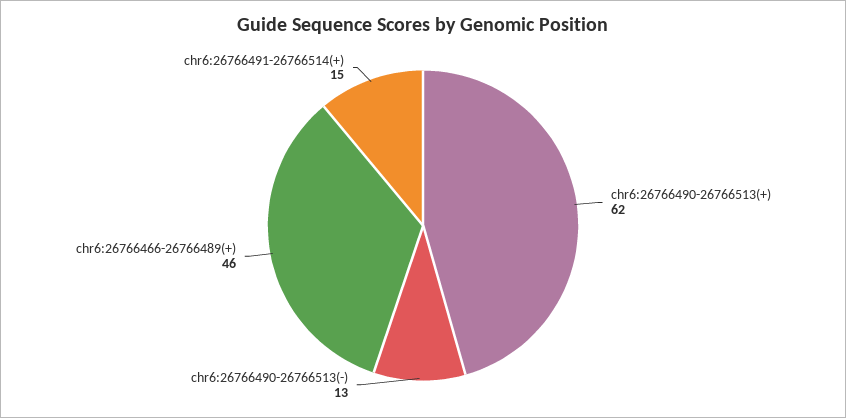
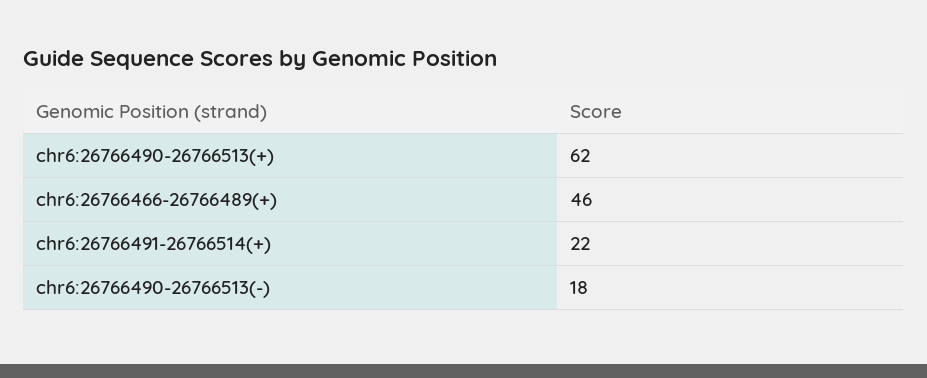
  {
    "chr6:26766490-26766513(+)": 62,
-   "chr6:26766490-26766513(-)": 13,
+   "chr6:26766490-26766513(-)": 18,
    "chr6:26766466-26766489(+)": 46,
-   "chr6:26766491-26766514(+)": 15
+   "chr6:26766491-26766514(+)": 22
  }

